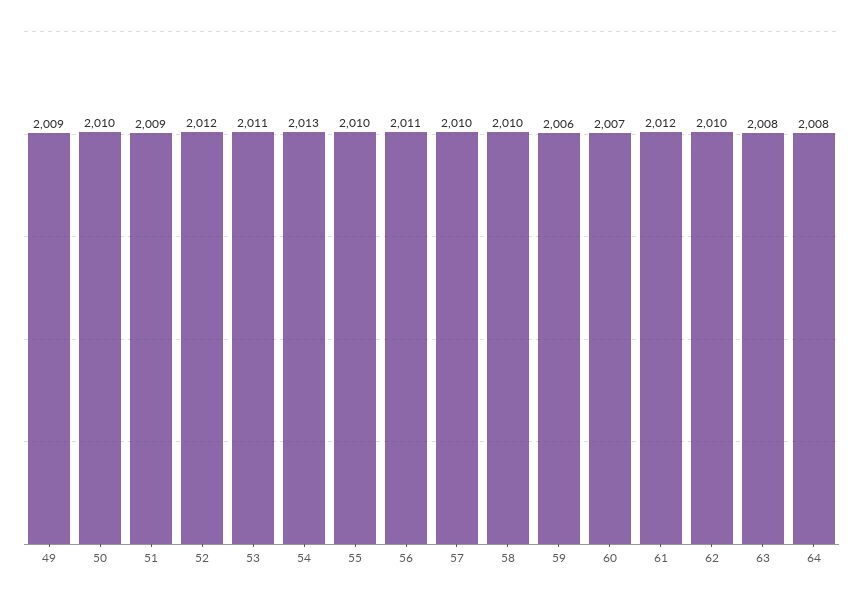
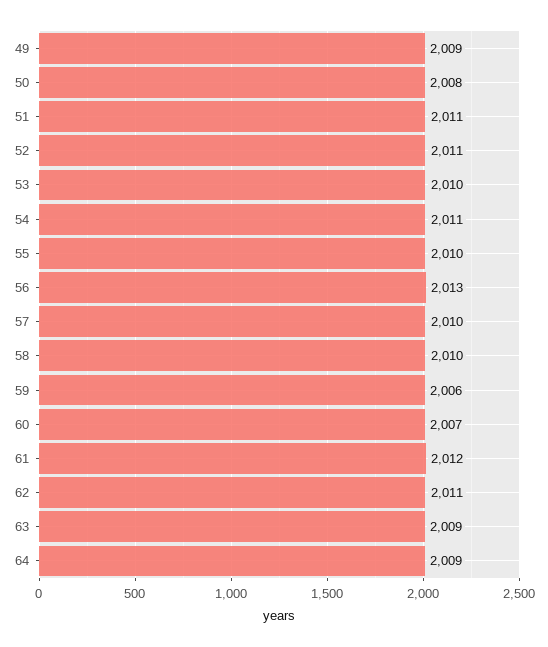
  {
    "49": 2009,
-   "50": 2010,
+   "50": 2008,
-   "51": 2009,
+   "51": 2011,
-   "52": 2012,
+   "52": 2011,
-   "53": 2011,
+   "53": 2010,
-   "54": 2013,
+   "54": 2011,
    "55": 2010,
-   "56": 2011,
+   "56": 2013,
    "57": 2010,
    "58": 2010,
    "59": 2006,
    "60": 2007,
    "61": 2012,
-   "62": 2010,
+   "62": 2011,
-   "63": 2008,
+   "63": 2009,
-   "64": 2008
+   "64": 2009
  }

